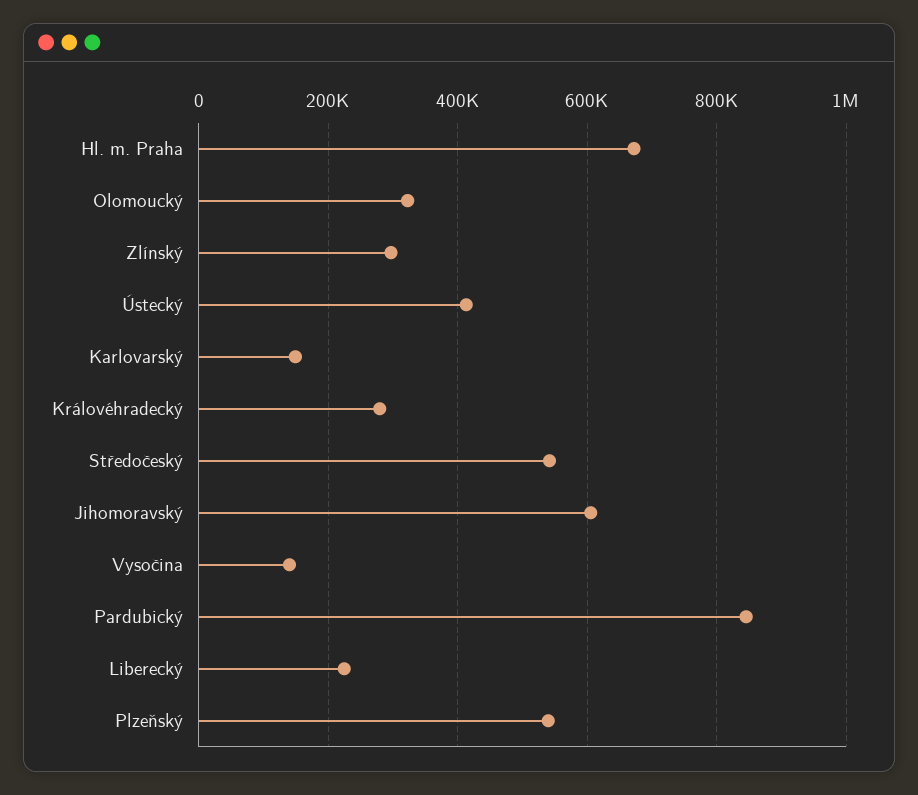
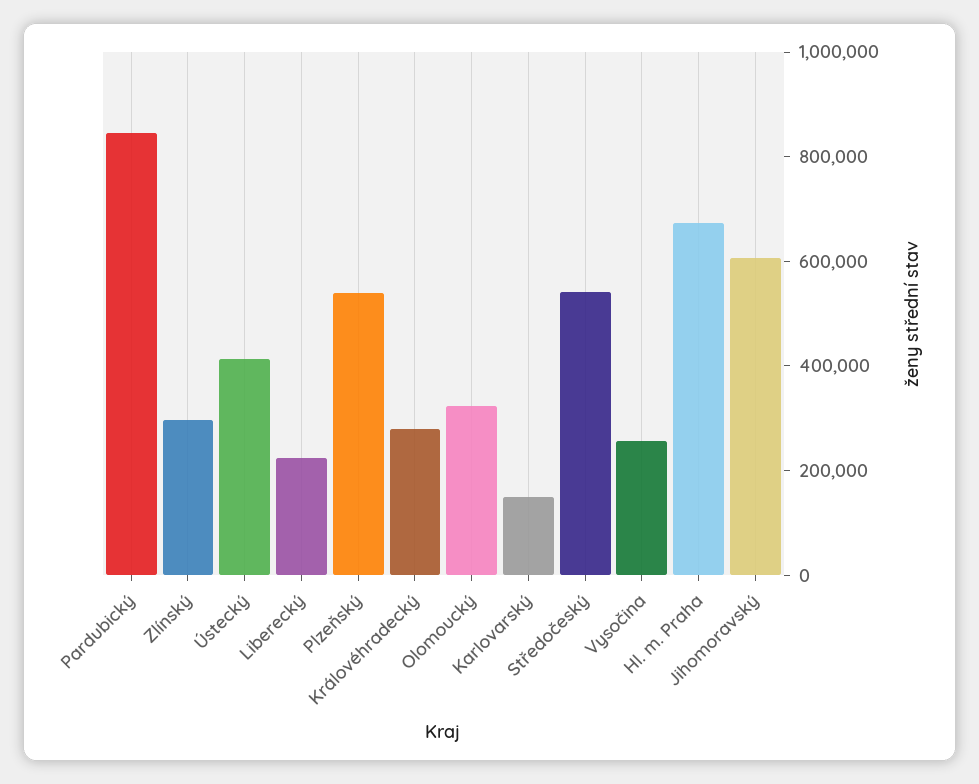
  {
    "Hl. m. Praha": 680000,
    "Olomoucký": 320000,
    "Zlínský": 300000,
    "Ústecký": 420000,
    "Karlovarský": 140000,
    "Královéhradecký": 280000,
    "Středočeský": 540000,
    "Jihomoravský": 600000,
-   "Vysočina": 140000,
+   "Vysočina": 250000,
    "Pardubický": 840000,
    "Liberecký": 220000,
    "Plzeňský": 540000
  }

